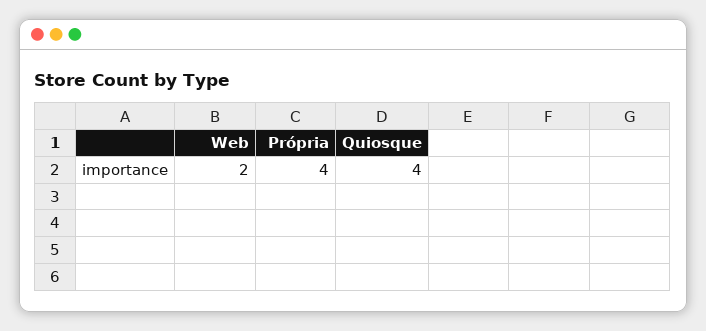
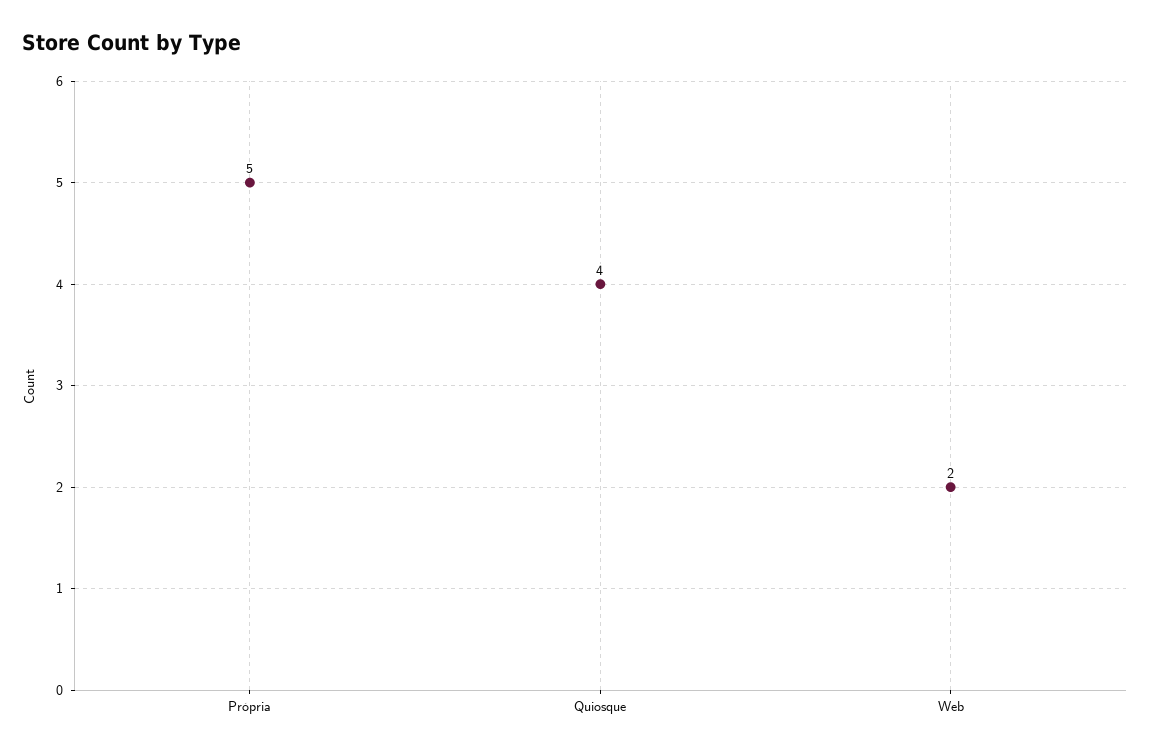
  {
    "Web": 2,
-   "Própria": 4,
+   "Própria": 5,
    "Quiosque": 4
  }

